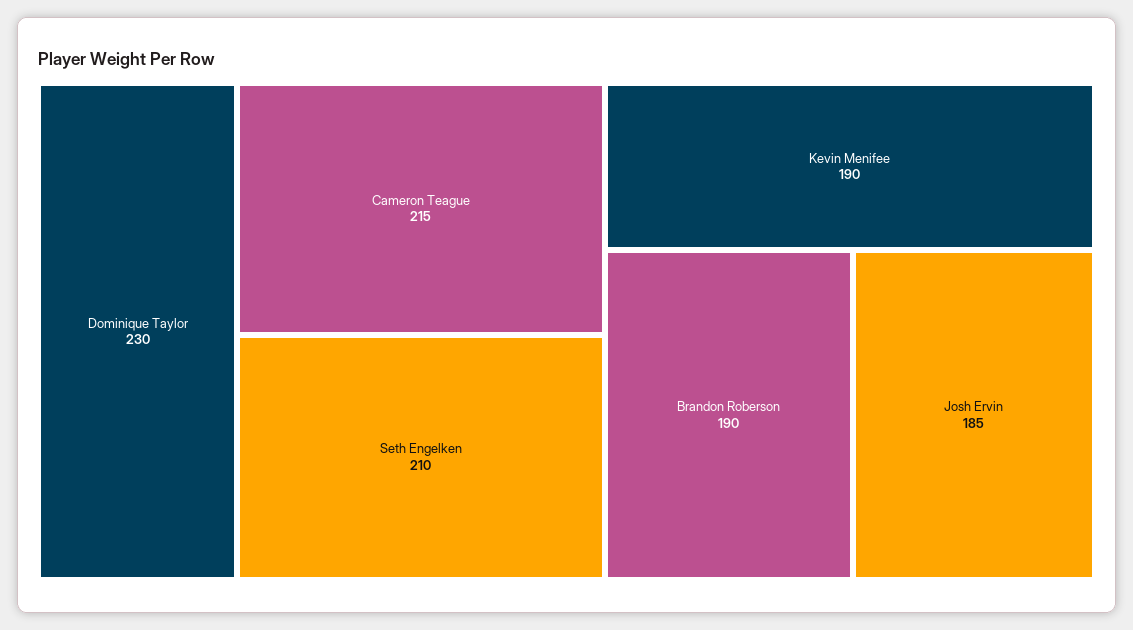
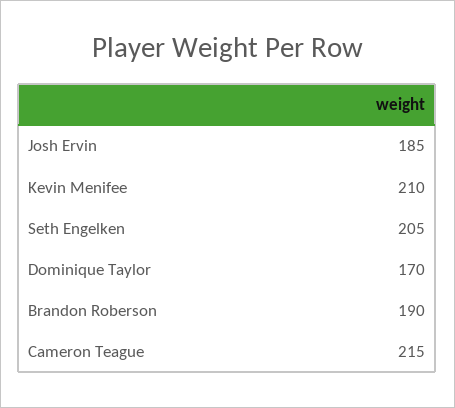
  {
-   "Dominique Taylor": 230,
+   "Dominique Taylor": 170,
    "Cameron Teague": 215,
-   "Seth Engelken": 210,
+   "Seth Engelken": 205,
-   "Kevin Menifee": 190,
+   "Kevin Menifee": 210,
    "Brandon Roberson": 190,
    "Josh Ervin": 185
  }

